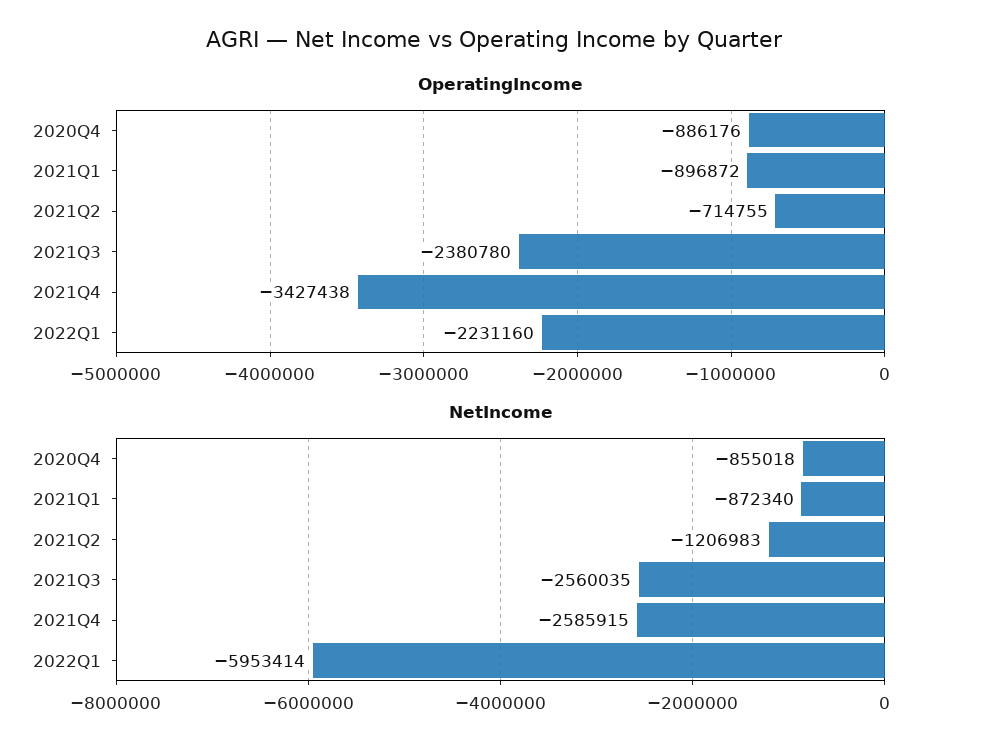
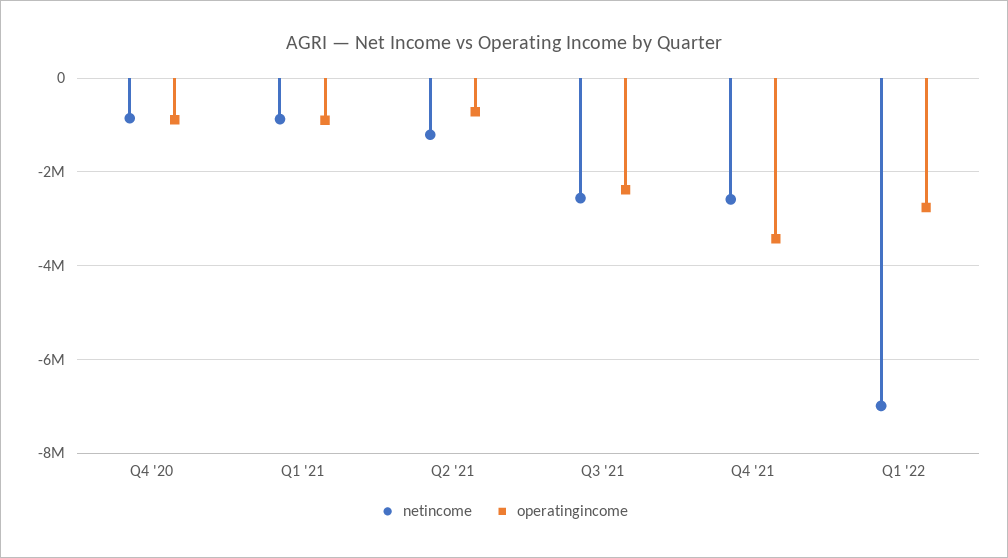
  {
    "OperatingIncome": {
      "2020Q4": -886176,
      "2021Q1": -896872,
      "2021Q2": -714755,
      "2021Q3": -2380780,
      "2021Q4": -3427438,
-     "2022Q1": -2231160
+     "2022Q1": -2800000
    },
    "NetIncome": {
      "2020Q4": -855018,
      "2021Q1": -872340,
      "2021Q2": -1206983,
      "2021Q3": -2560035,
      "2021Q4": -2585915,
-     "2022Q1": -5953414
+     "2022Q1": -7000000
    }
  }

